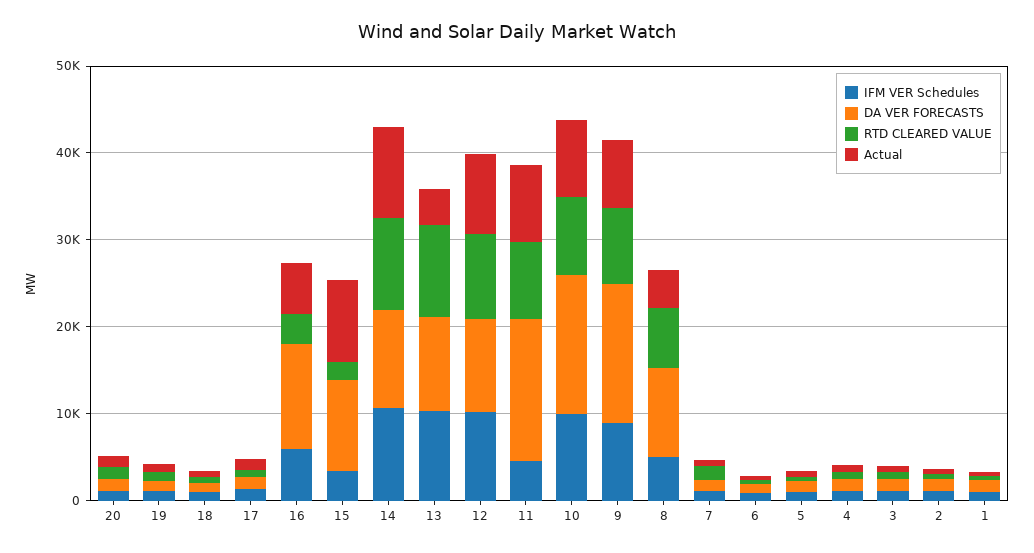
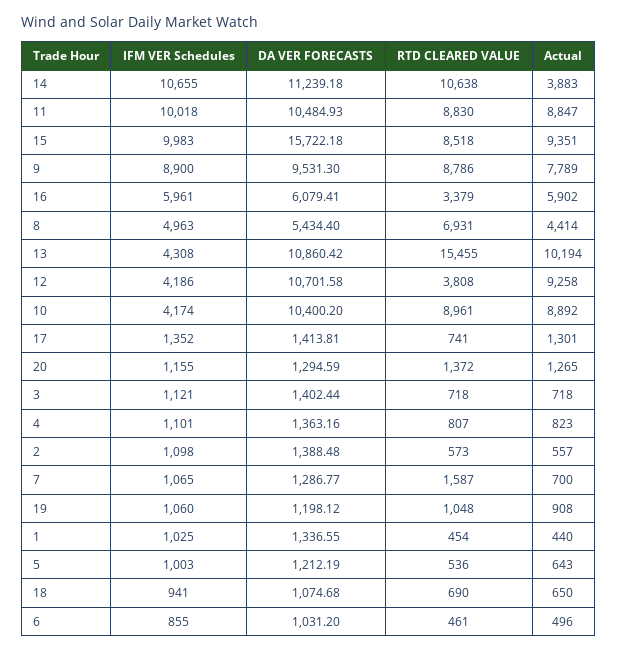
  {
    "IFM VER Schedules": {
      "20": 1155,
      "19": 1060,
      "18": 941,
      "17": 1352,
      "16": 5961,
-     "15": 4000,
+     "15": 9983,
      "14": 10655,
-     "13": 10000,
+     "13": 4308,
-     "12": 10000,
+     "12": 4186,
-     "11": 4000,
+     "11": 10018,
-     "10": 10000,
+     "10": 4174,
      "9": 8900,
      "8": 4963,
      "7": 1065,
      "6": 855,
      "5": 1003,
      "4": 1101,
      "3": 1121,
      "2": 1098,
      "1": 1025
    },
    "DA VER FORECASTS": {
      "20": 1294.59,
      "19": 1198.12,
      "18": 1074.68,
      "17": 1413.81,
-     "16": 12000,
+     "16": 6079.41,
-     "15": 10000,
+     "15": 15722.18,
      "14": 11239.18,
      "13": 10860.42,
      "12": 10701.58,
-     "11": 16000,
+     "11": 10484.93,
-     "10": 16000,
+     "10": 10400.2,
-     "9": 16000,
+     "9": 9531.3,
-     "8": 10000,
+     "8": 5434.4,
      "7": 1286.77,
      "6": 1031.2,
      "5": 1212.19,
      "4": 1363.16,
      "3": 1402.44,
      "2": 1388.48,
      "1": 1336.55
    },
    "RTD CLEARED VALUE": {
      "20": 1372,
      "19": 1048,
      "18": 690,
      "17": 741,
      "16": 3379,
-     "15": 2000,
+     "15": 8518,
      "14": 10638,
-     "13": 10000,
+     "13": 15455,
-     "12": 10000,
+     "12": 3808,
      "11": 8830,
      "10": 8961,
      "9": 8786,
      "8": 6931,
      "7": 1587,
      "6": 461,
      "5": 536,
      "4": 807,
      "3": 718,
      "2": 573,
      "1": 454
    },
    "Actual": {
      "20": 1265,
      "19": 908,
      "18": 650,
      "17": 1301,
      "16": 5902,
      "15": 9351,
-     "14": 10000,
+     "14": 3883,
-     "13": 4000,
+     "13": 10194,
      "12": 9258,
      "11": 8847,
      "10": 8892,
      "9": 7789,
      "8": 4414,
      "7": 700,
      "6": 496,
      "5": 643,
      "4": 823,
      "3": 718,
      "2": 557,
      "1": 440
    }
  }

